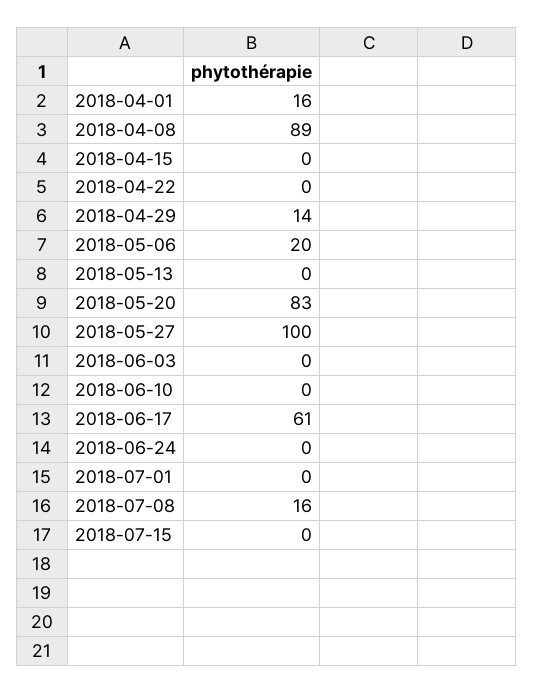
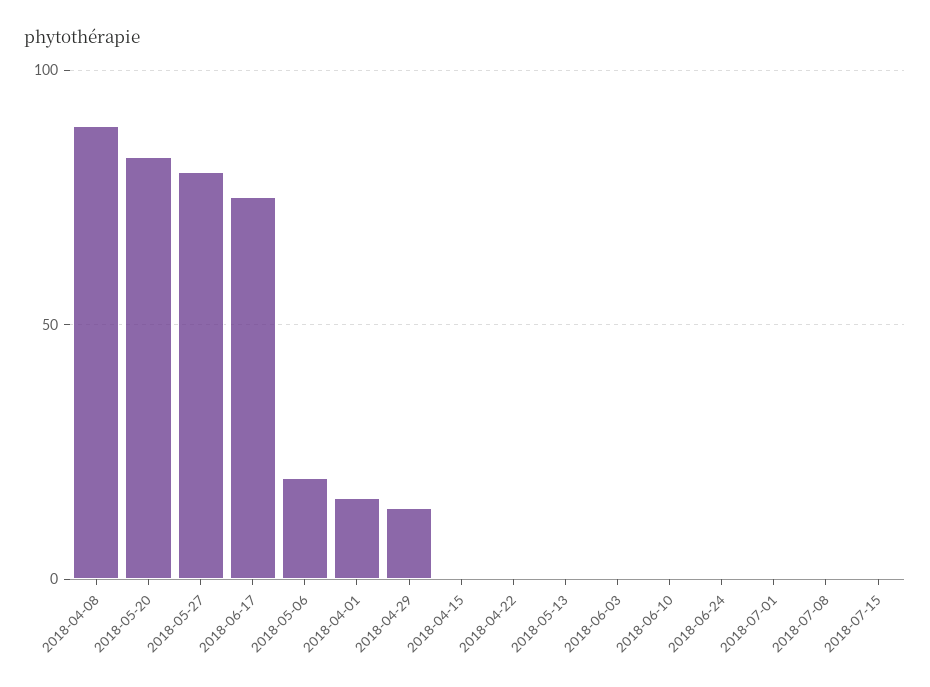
  {
    "2018-04-01": 16,
    "2018-04-08": 89,
    "2018-04-15": 0,
    "2018-04-22": 0,
    "2018-04-29": 14,
    "2018-05-06": 20,
    "2018-05-13": 0,
    "2018-05-20": 83,
-   "2018-05-27": 100,
+   "2018-05-27": 80,
    "2018-06-03": 0,
    "2018-06-10": 0,
-   "2018-06-17": 61,
+   "2018-06-17": 75,
    "2018-06-24": 0,
    "2018-07-01": 0,
-   "2018-07-08": 16,
+   "2018-07-08": 0,
    "2018-07-15": 0
  }

